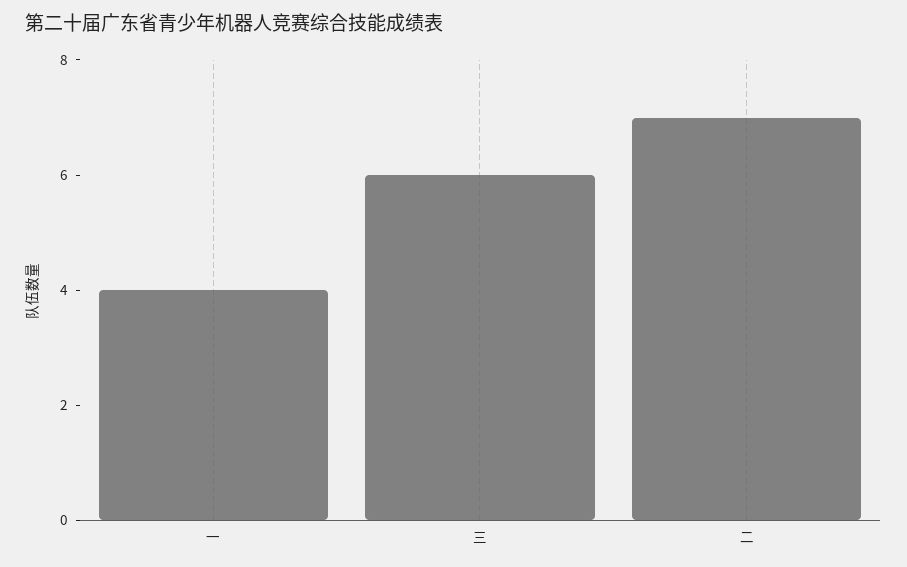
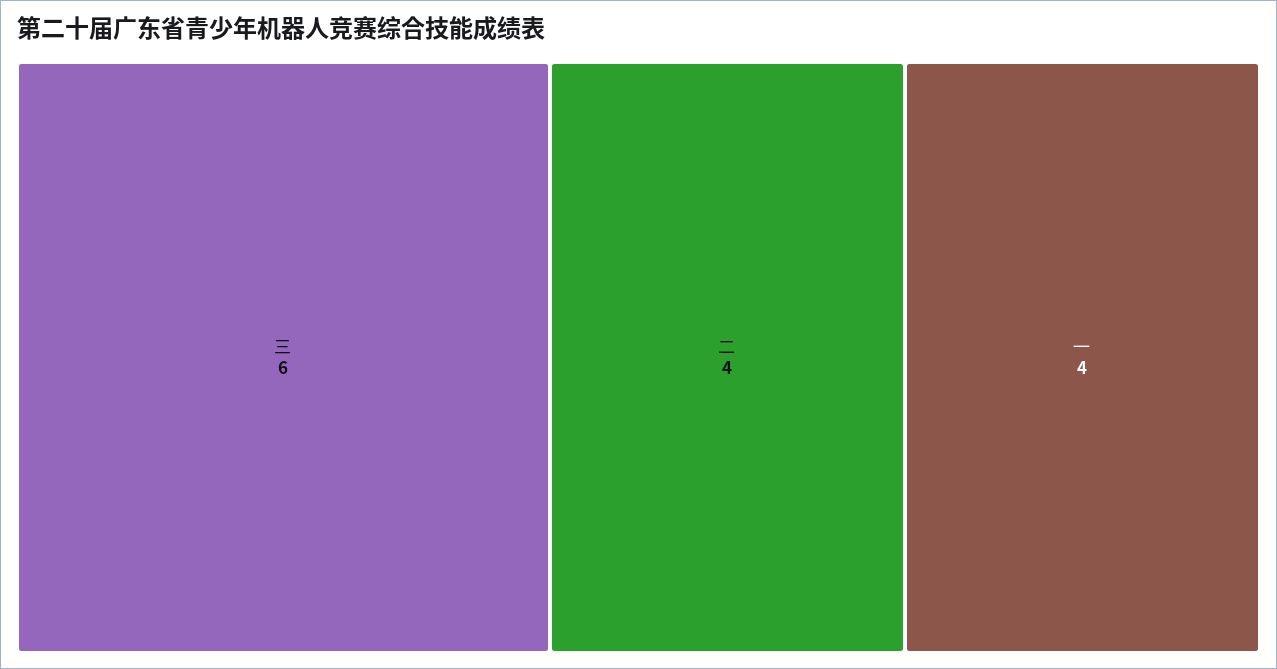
  {
    "一": 4,
    "三": 6,
-   "二": 7
+   "二": 4
  }

